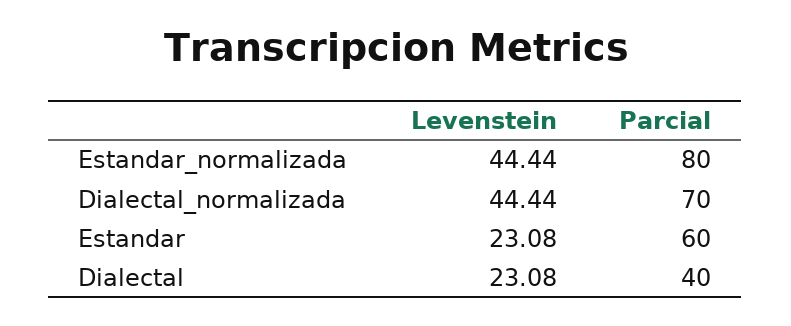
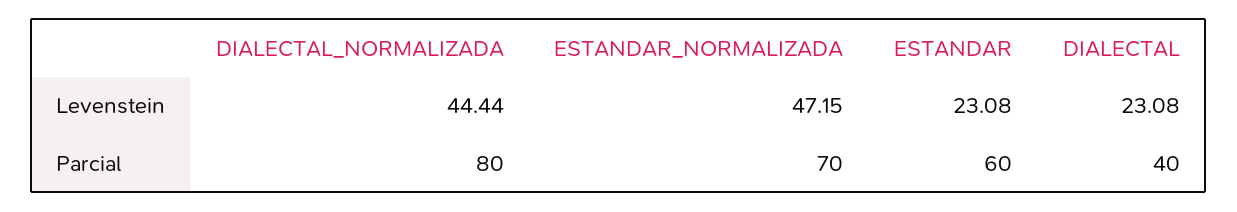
  {
    "Levenstein": {
-     "Estandar_normalizada": 44.44,
+     "Estandar_normalizada": 47.15,
      "Dialectal_normalizada": 44.44,
      "Estandar": 23.08,
      "Dialectal": 23.08
    },
    "Parcial": {
-     "Estandar_normalizada": 80,
+     "Estandar_normalizada": 70,
-     "Dialectal_normalizada": 70,
+     "Dialectal_normalizada": 80,
      "Estandar": 60,
      "Dialectal": 40
    }
  }

